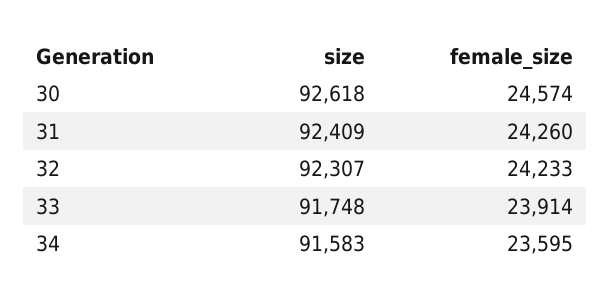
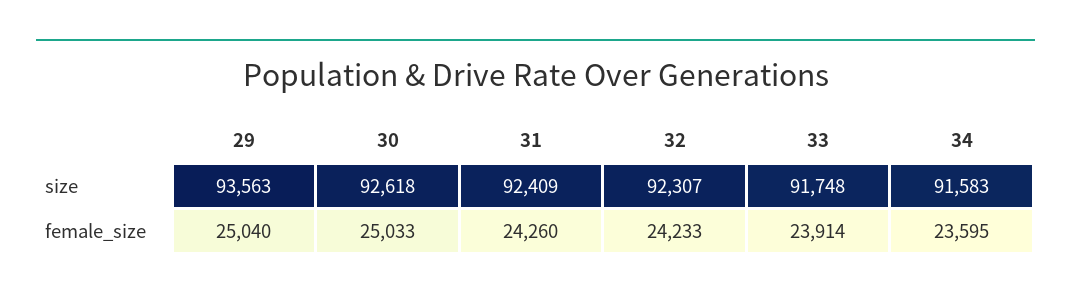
  {
    "size": {
      "30": 92618,
      "31": 92409,
      "32": 92307,
      "33": 91748,
-     "34": 91583
+     "34": 91583,
+     "29": 93563
    },
    "female_size": {
-     "30": 24574,
+     "30": 25033,
      "31": 24260,
      "32": 24233,
      "33": 23914,
-     "34": 23595
+     "34": 23595,
+     "29": 25040
    }
  }

